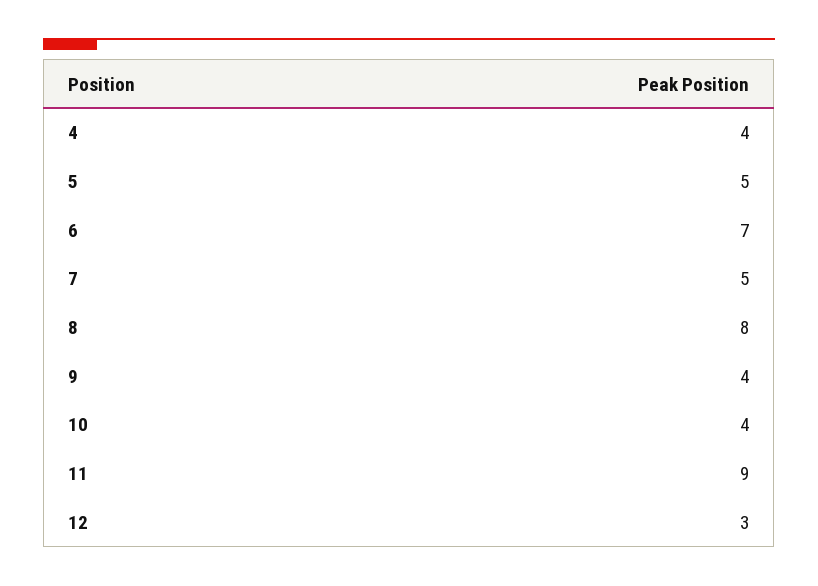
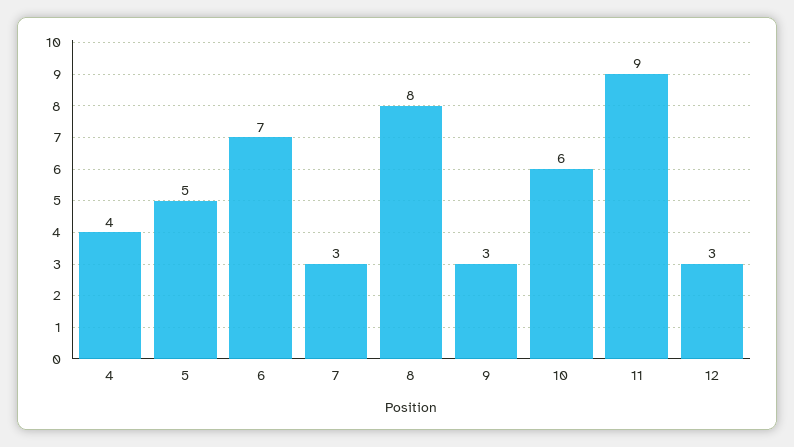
  {
    "4": 4,
    "5": 5,
    "6": 7,
-   "7": 5,
+   "7": 3,
    "8": 8,
-   "9": 4,
+   "9": 3,
-   "10": 4,
+   "10": 6,
    "11": 9,
    "12": 3
  }

